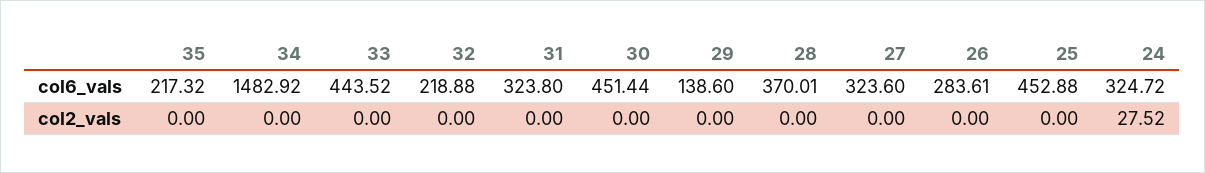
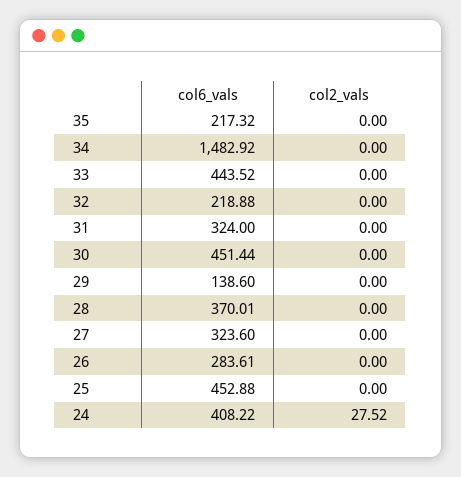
  {
    "35": {
      "col6_vals": 217.32,
      "col2_vals": 0
    },
    "34": {
      "col6_vals": 1482.92,
      "col2_vals": 0
    },
    "33": {
      "col6_vals": 443.52,
      "col2_vals": 0
    },
    "32": {
      "col6_vals": 218.88,
      "col2_vals": 0
    },
    "31": {
-     "col6_vals": 323.8,
+     "col6_vals": 324,
      "col2_vals": 0
    },
    "30": {
      "col6_vals": 451.44,
      "col2_vals": 0
    },
    "29": {
      "col6_vals": 138.6,
      "col2_vals": 0
    },
    "28": {
      "col6_vals": 370.01,
      "col2_vals": 0
    },
    "27": {
      "col6_vals": 323.6,
      "col2_vals": 0
    },
    "26": {
      "col6_vals": 283.61,
      "col2_vals": 0
    },
    "25": {
      "col6_vals": 452.88,
      "col2_vals": 0
    },
    "24": {
-     "col6_vals": 324.72,
+     "col6_vals": 408.22,
      "col2_vals": 27.52
    }
  }

